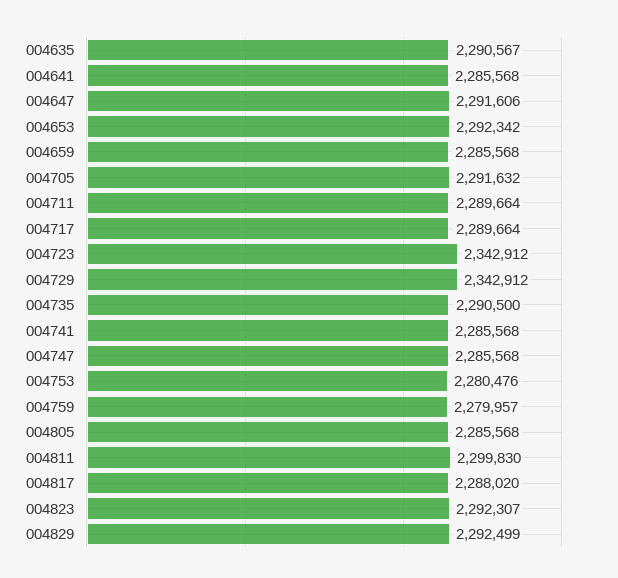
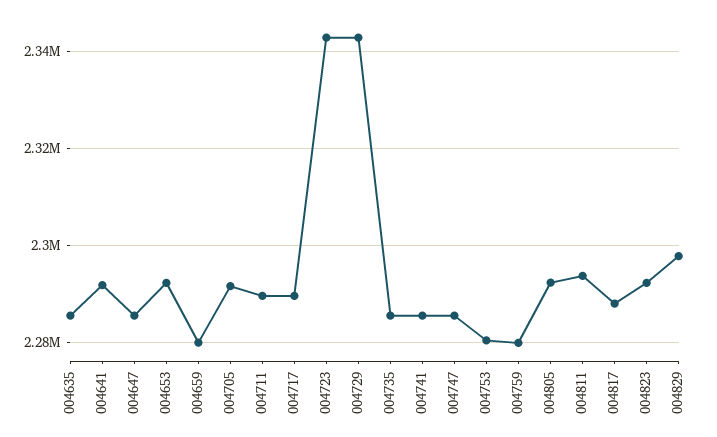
  {
-   "004635": 2290567,
+   "004635": 2286000,
-   "004641": 2285568,
+   "004641": 2292000,
-   "004647": 2291606,
+   "004647": 2286000,
    "004653": 2292342,
-   "004659": 2285568,
+   "004659": 2280000,
    "004705": 2291632,
    "004711": 2289664,
    "004717": 2289664,
    "004723": 2342912,
    "004729": 2342912,
-   "004735": 2290500,
+   "004735": 2286000,
    "004741": 2285568,
    "004747": 2285568,
    "004753": 2280476,
    "004759": 2279957,
-   "004805": 2285568,
+   "004805": 2292000,
-   "004811": 2299830,
+   "004811": 2294000,
    "004817": 2288020,
    "004823": 2292307,
-   "004829": 2292499
+   "004829": 2298000
  }

